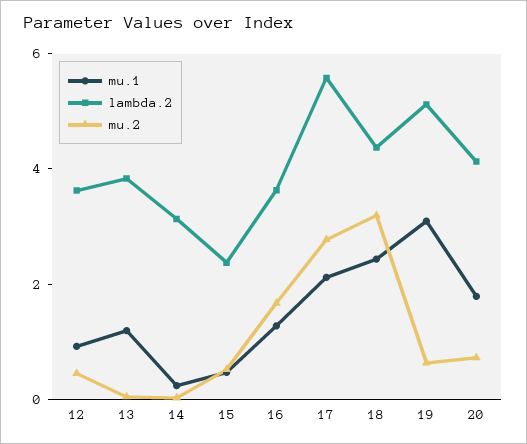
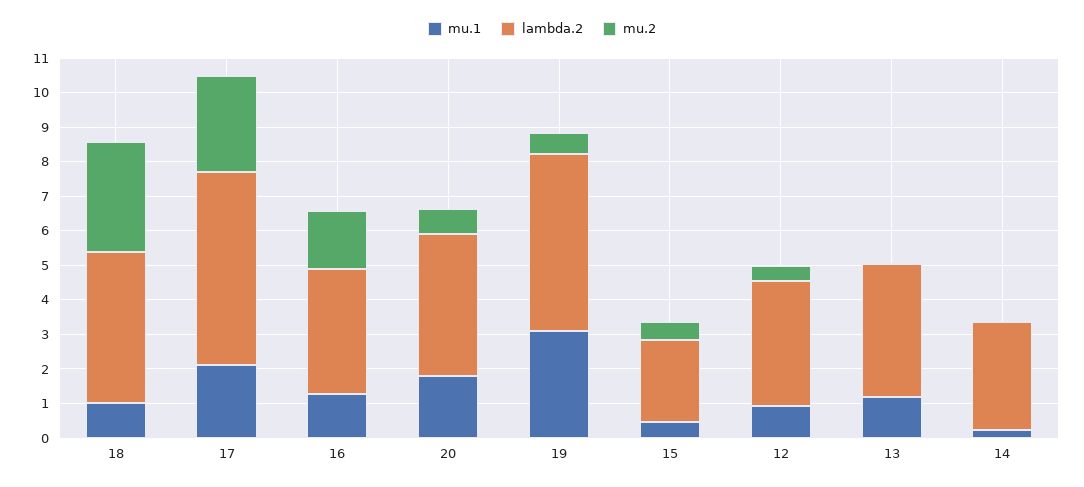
  {
    "mu.1": {
      "12": 1,
      "13": 1.25,
      "14": 0.25,
      "15": 0.5,
      "16": 1.25,
      "17": 2,
-     "18": 2.5,
+     "18": 1,
      "19": 3,
      "20": 1.75
    },
    "lambda.2": {
      "12": 3.5,
      "13": 3.75,
      "14": 3.25,
      "15": 2.25,
      "16": 3.75,
      "17": 5.5,
      "18": 4.25,
      "19": 5,
      "20": 4.25
    },
    "mu.2": {
      "12": 0.5,
      "13": 0,
      "14": 0,
      "15": 0.5,
      "16": 1.75,
      "17": 2.75,
      "18": 3.25,
      "19": 0.75,
      "20": 0.75
    }
  }

